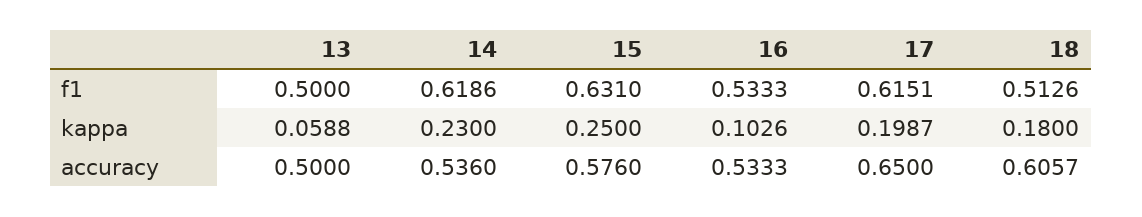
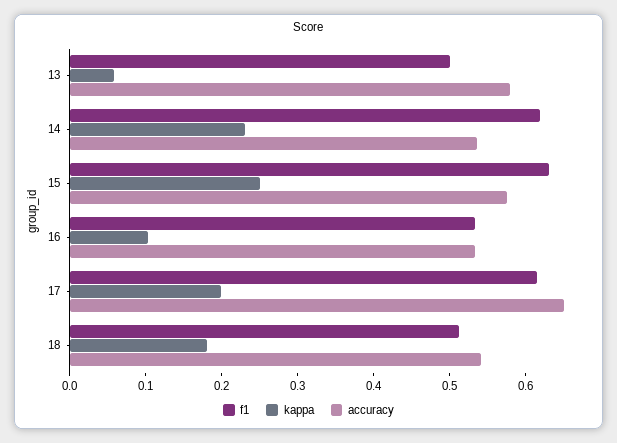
  {
    "f1": {
      "13": 0.5,
      "14": 0.6186,
      "15": 0.631,
      "16": 0.5333,
      "17": 0.6151,
      "18": 0.5126
    },
    "kappa": {
      "13": 0.0588,
      "14": 0.23,
      "15": 0.25,
      "16": 0.1026,
      "17": 0.1987,
      "18": 0.18
    },
    "accuracy": {
-     "13": 0.5,
+     "13": 0.58,
      "14": 0.536,
      "15": 0.576,
      "16": 0.5333,
      "17": 0.65,
-     "18": 0.6057
+     "18": 0.54
    }
  }

